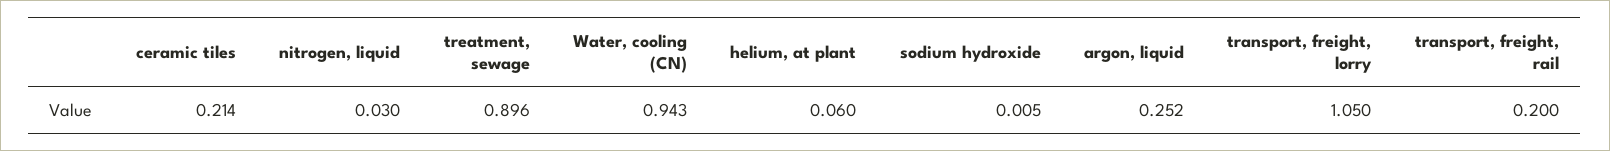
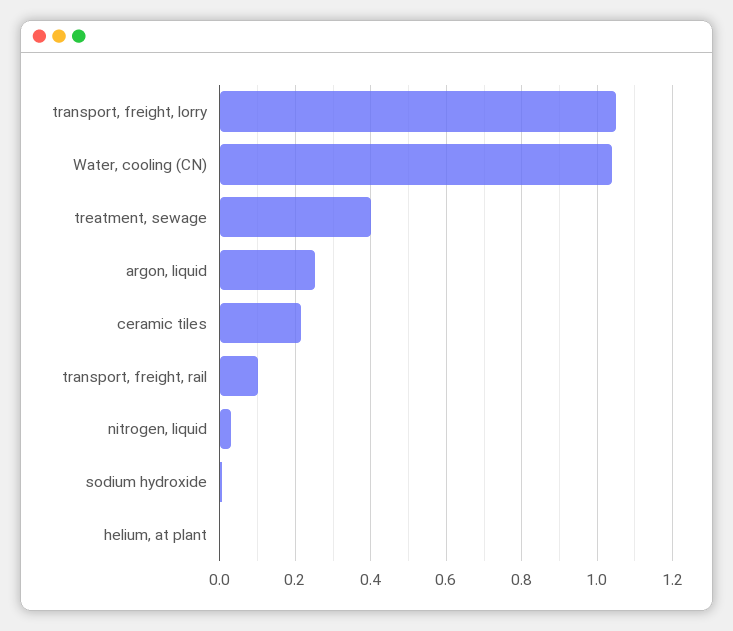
  {
    "ceramic tiles": 0.214,
    "nitrogen, liquid": 0.03,
-   "treatment, sewage": 0.896,
+   "treatment, sewage": 0.4,
-   "Water, cooling (CN)": 0.943,
+   "Water, cooling (CN)": 1.04,
-   "helium, at plant": 0.06,
+   "helium, at plant": 0,
    "sodium hydroxide": 0.005,
    "argon, liquid": 0.252,
    "transport, freight, lorry": 1.05,
-   "transport, freight, rail": 0.2
+   "transport, freight, rail": 0.1
  }

